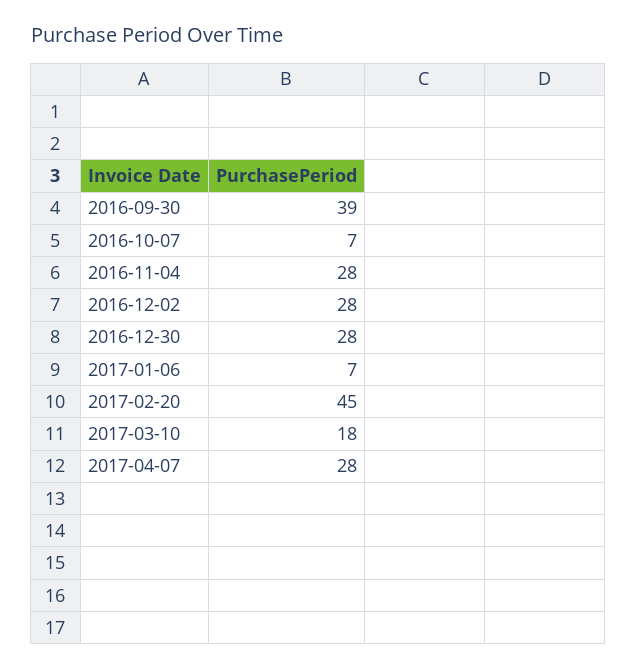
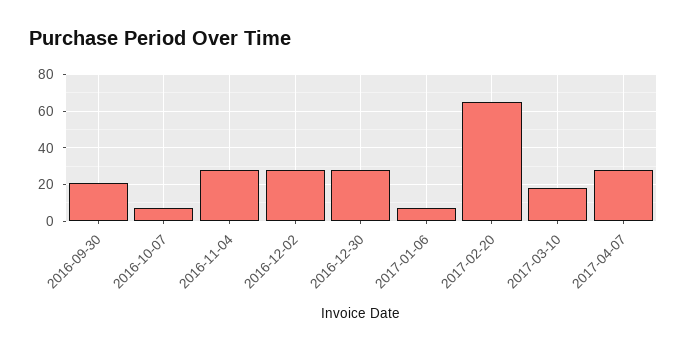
  {
-   "2016-09-30": 39,
+   "2016-09-30": 20,
    "2016-10-07": 7,
    "2016-11-04": 28,
    "2016-12-02": 28,
    "2016-12-30": 28,
    "2017-01-06": 7,
-   "2017-02-20": 45,
+   "2017-02-20": 65,
    "2017-03-10": 18,
    "2017-04-07": 28
  }

